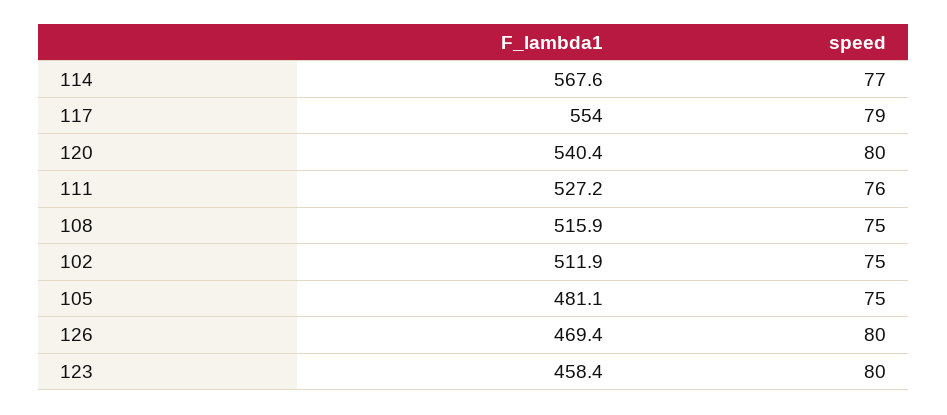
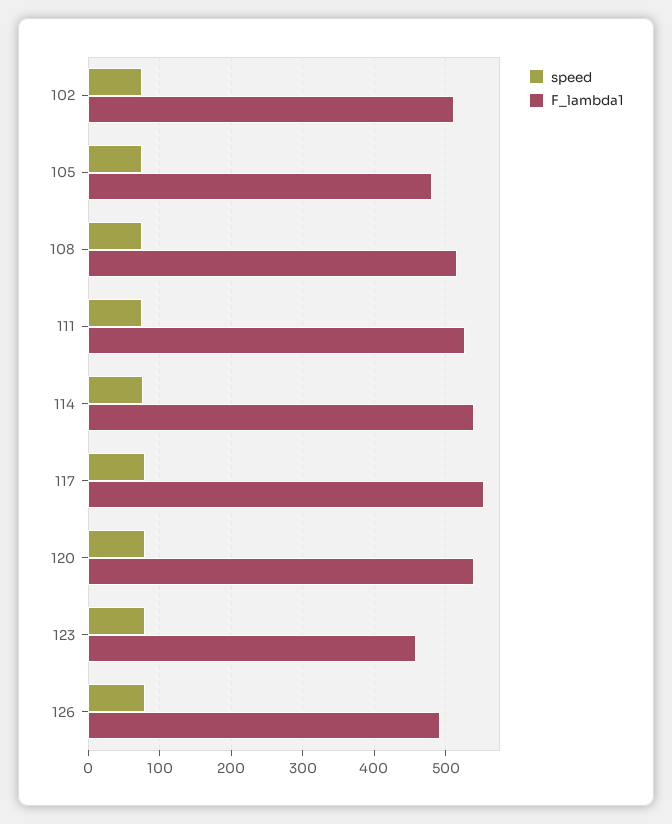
  {
    "F_lambda1": {
-     "114": 567.6,
+     "114": 540,
      "117": 554,
      "120": 540.4,
      "111": 527.2,
      "108": 515.9,
      "102": 511.9,
      "105": 481.1,
-     "126": 469.4,
+     "126": 490,
      "123": 458.4
    },
    "speed": {
      "114": 77,
      "117": 79,
      "120": 80,
      "111": 76,
      "108": 75,
      "102": 75,
      "105": 75,
      "126": 80,
      "123": 80
    }
  }

